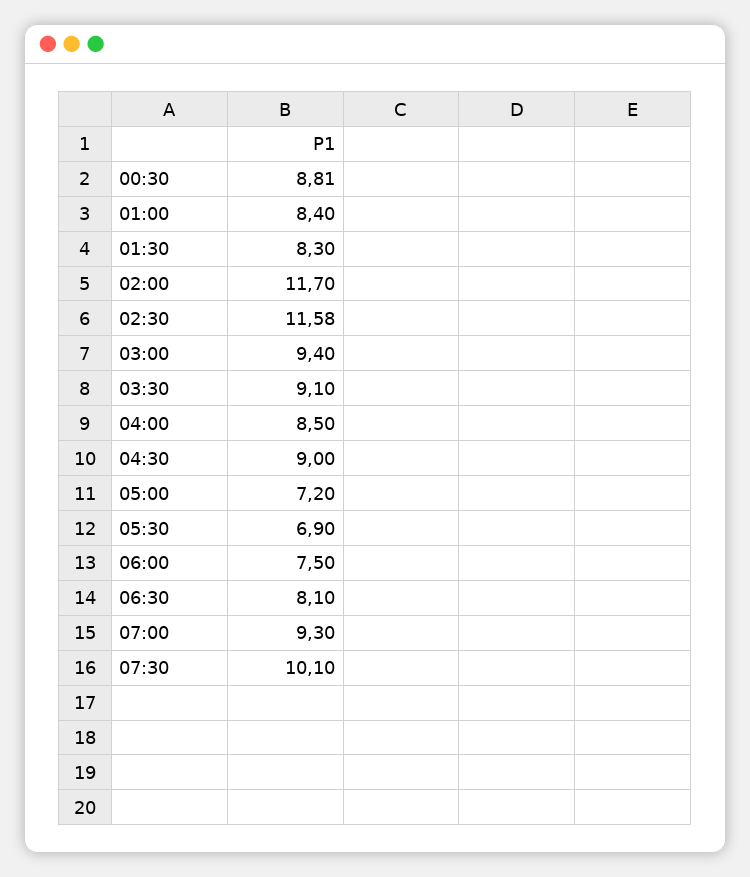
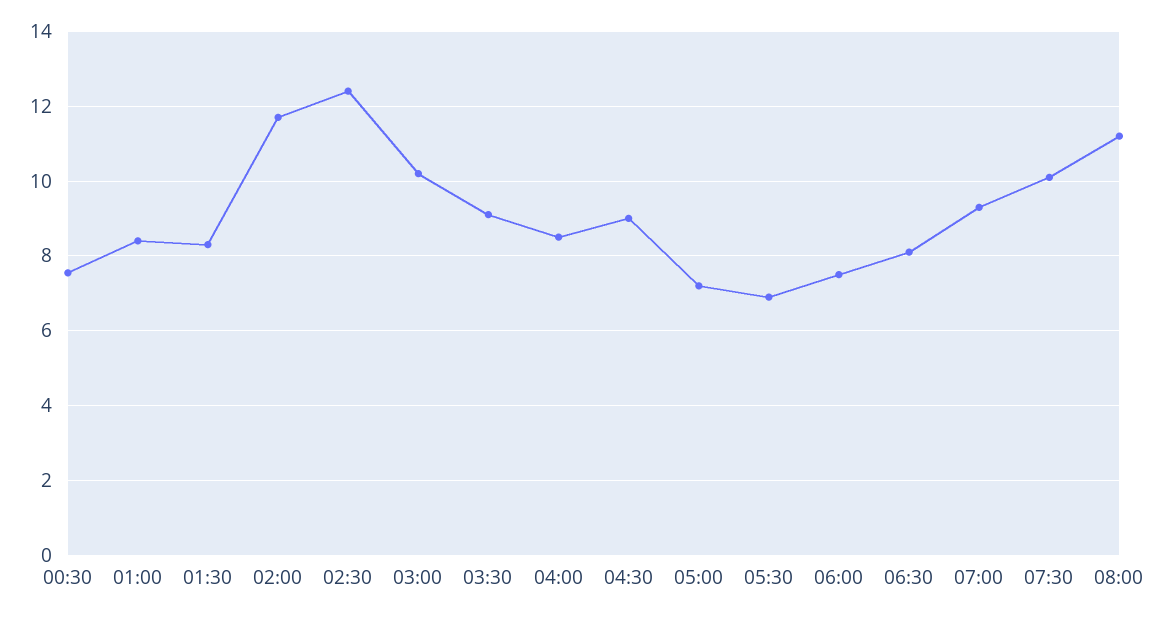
  {
-   "00:30": 8.81,
+   "00:30": 7.6,
    "01:00": 8.4,
    "01:30": 8.3,
    "02:00": 11.7,
-   "02:30": 11.58,
+   "02:30": 12.4,
-   "03:00": 9.4,
+   "03:00": 10.2,
    "03:30": 9.1,
    "04:00": 8.5,
    "04:30": 9,
    "05:00": 7.2,
    "05:30": 6.9,
    "06:00": 7.5,
    "06:30": 8.1,
    "07:00": 9.3,
-   "07:30": 10.1
+   "07:30": 10.1,
+   "08:00": 11.2
  }

